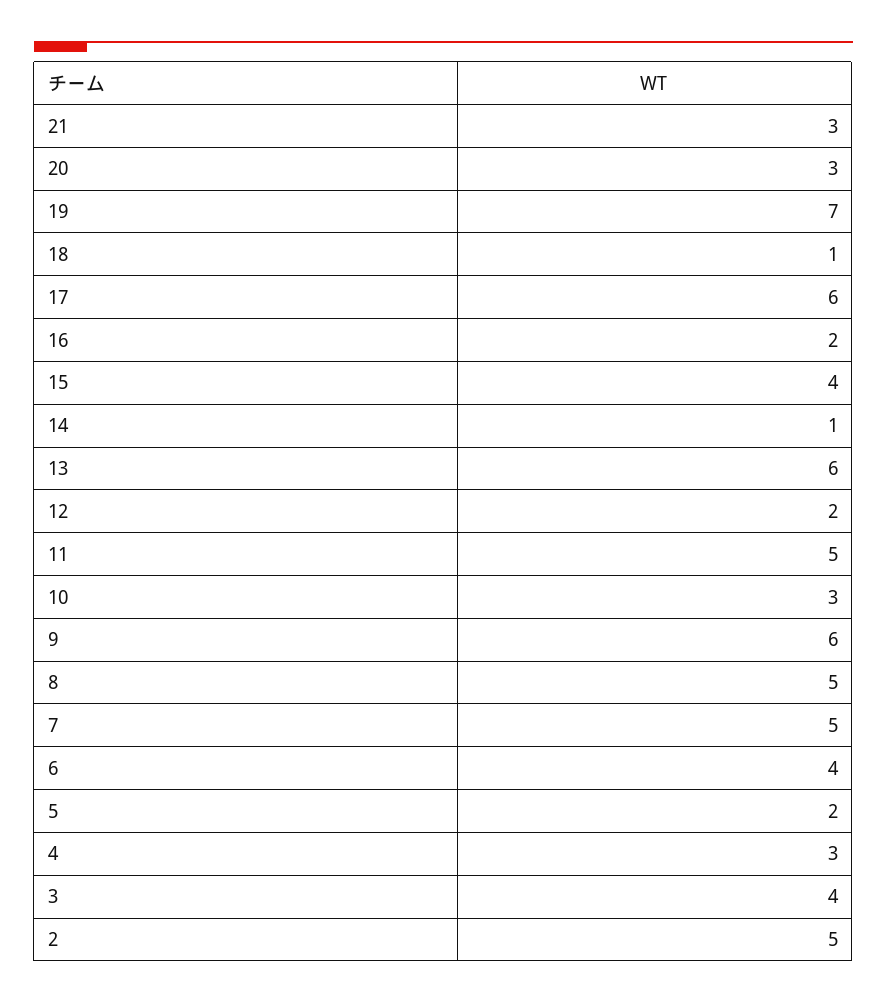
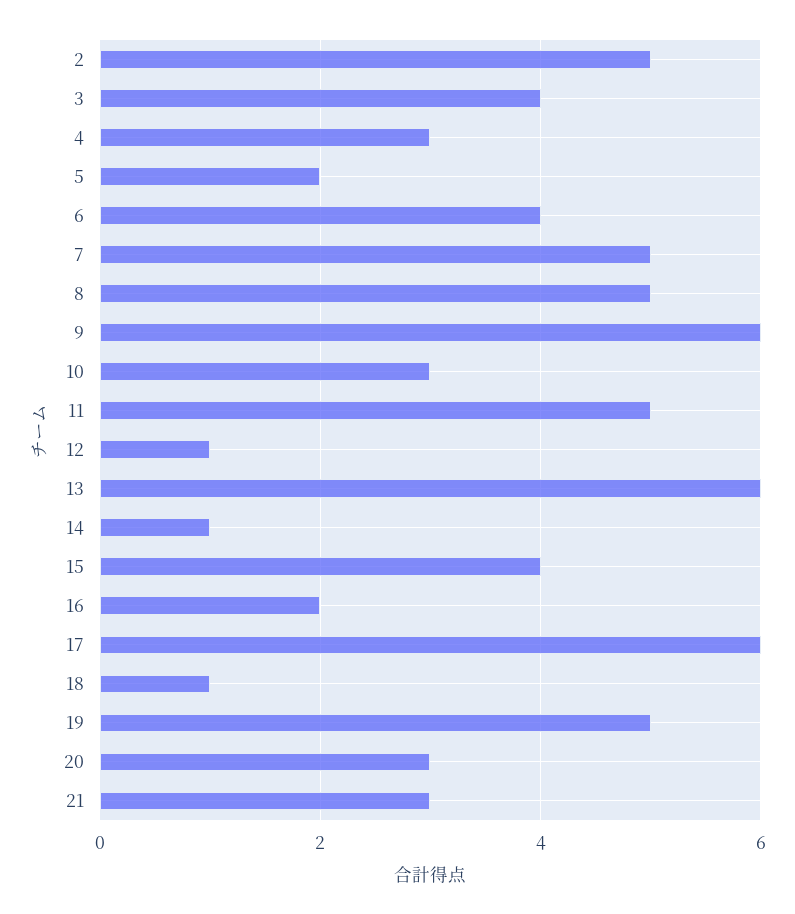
  {
    "21": 3,
    "20": 3,
-   "19": 7,
+   "19": 5,
    "18": 1,
    "17": 6,
    "16": 2,
    "15": 4,
    "14": 1,
    "13": 6,
-   "12": 2,
+   "12": 1,
    "11": 5,
    "10": 3,
    "9": 6,
    "8": 5,
    "7": 5,
    "6": 4,
    "5": 2,
    "4": 3,
    "3": 4,
    "2": 5
  }

